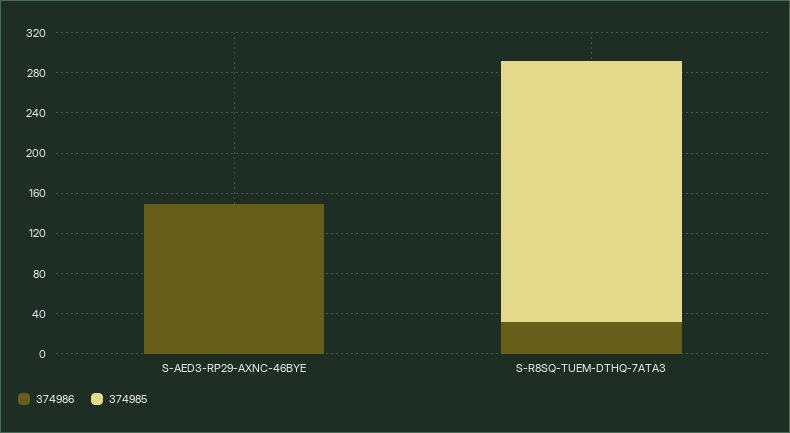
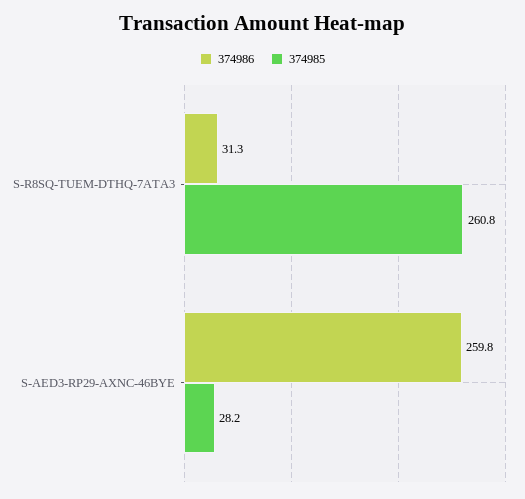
  {
    "374986": {
-     "S-AED3-RP29-AXNC-46BYE": 150,
+     "S-AED3-RP29-AXNC-46BYE": 259.8,
      "S-R8SQ-TUEM-DTHQ-7ATA3": 31.3
    },
    "374985": {
-     "S-AED3-RP29-AXNC-46BYE": 0,
+     "S-AED3-RP29-AXNC-46BYE": 28.2,
      "S-R8SQ-TUEM-DTHQ-7ATA3": 260.8
    }
  }

